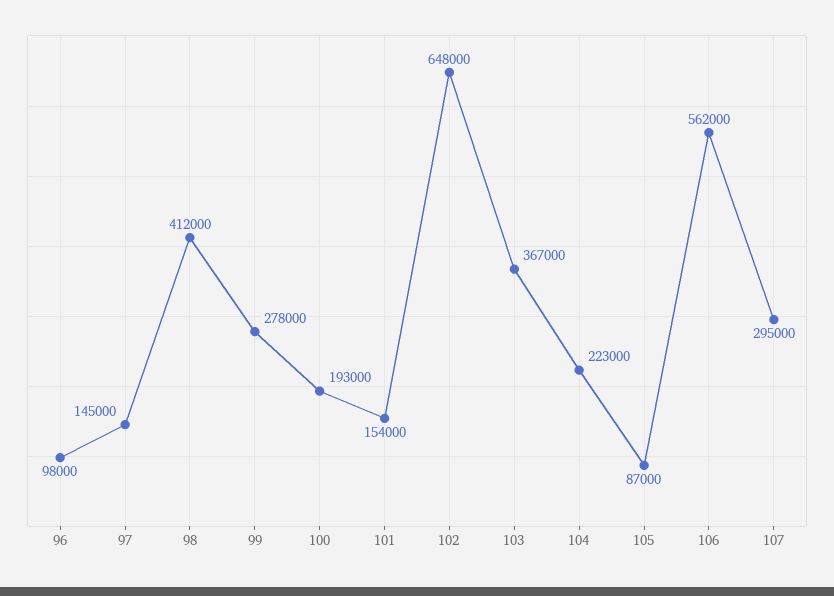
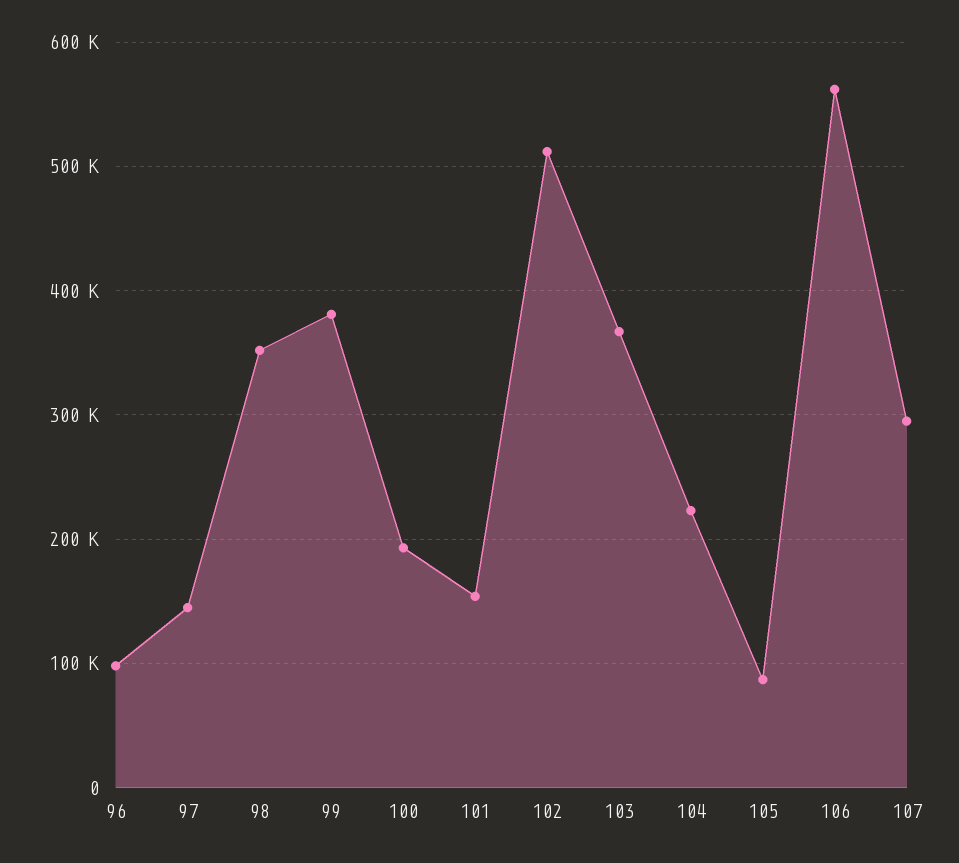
  {
    "96": 98000,
    "97": 145000,
-   "98": 412000,
+   "98": 350000,
-   "99": 278000,
+   "99": 380000,
    "100": 193000,
    "101": 154000,
-   "102": 648000,
+   "102": 510000,
    "103": 367000,
    "104": 223000,
    "105": 87000,
    "106": 562000,
    "107": 295000
  }

